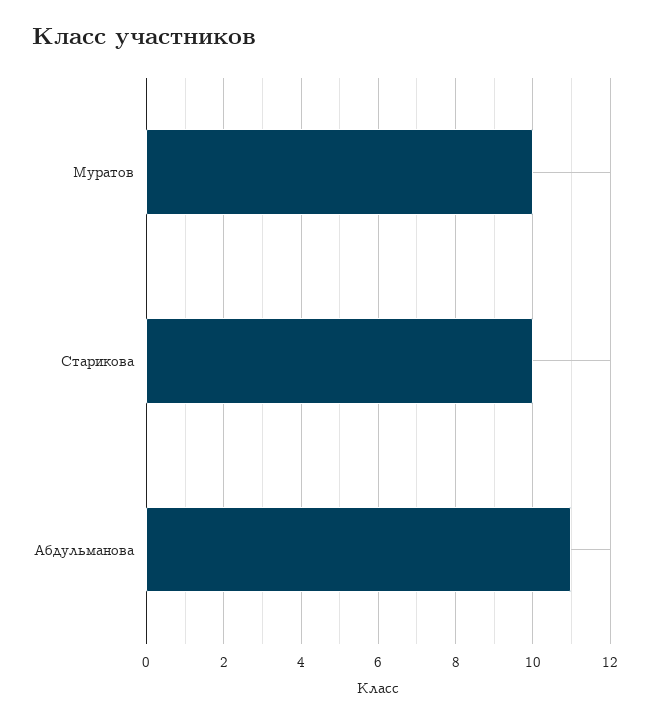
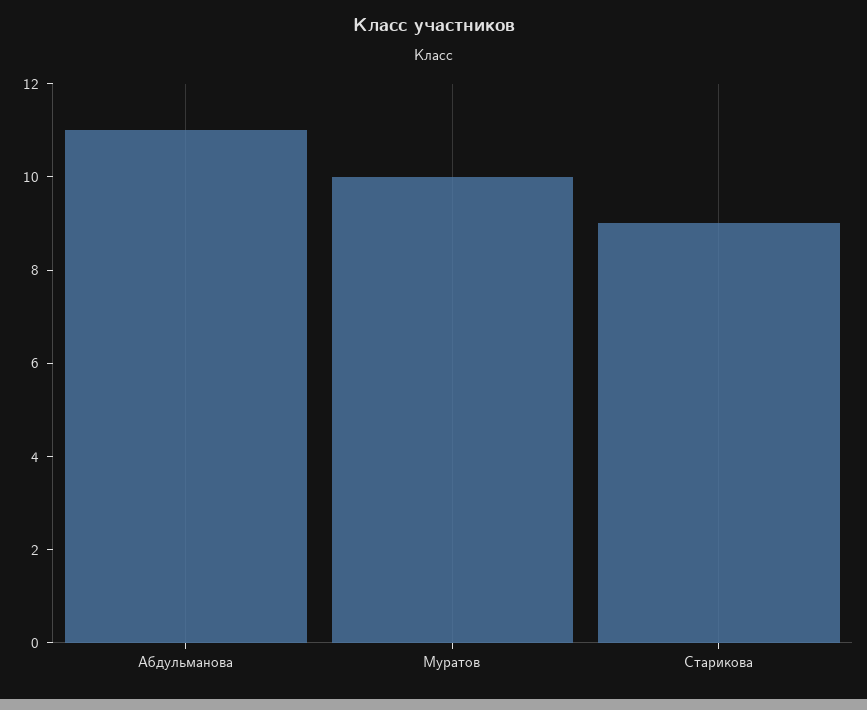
  {
    "Муратов": 10,
-   "Старикова": 10,
+   "Старикова": 9,
    "Абдульманова": 11
  }

